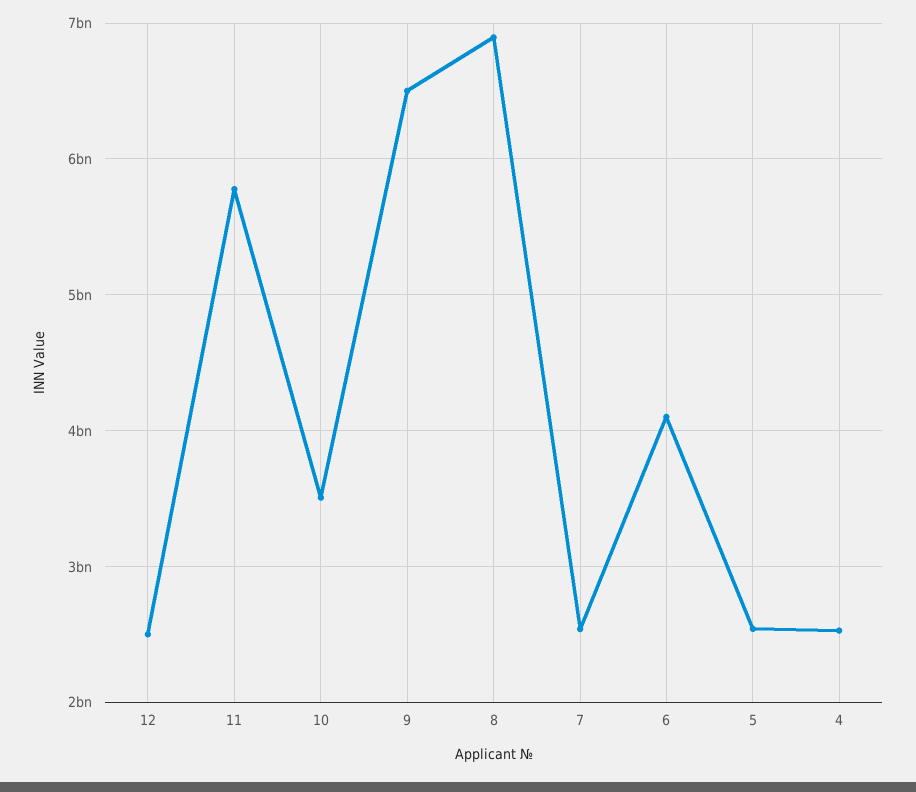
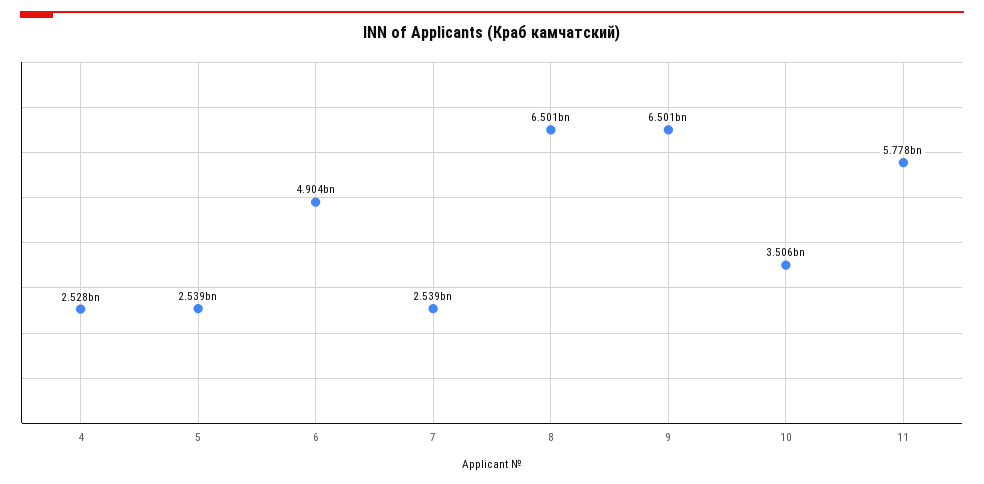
  {
-   "12": 2500000000,
    "11": 5778000000,
    "10": 3506000000,
    "9": 6501000000,
-   "8": 6900000000,
+   "8": 6501000000,
    "7": 2539000000,
-   "6": 4100000000,
+   "6": 4904000000,
    "5": 2539000000,
    "4": 2528000000
  }

